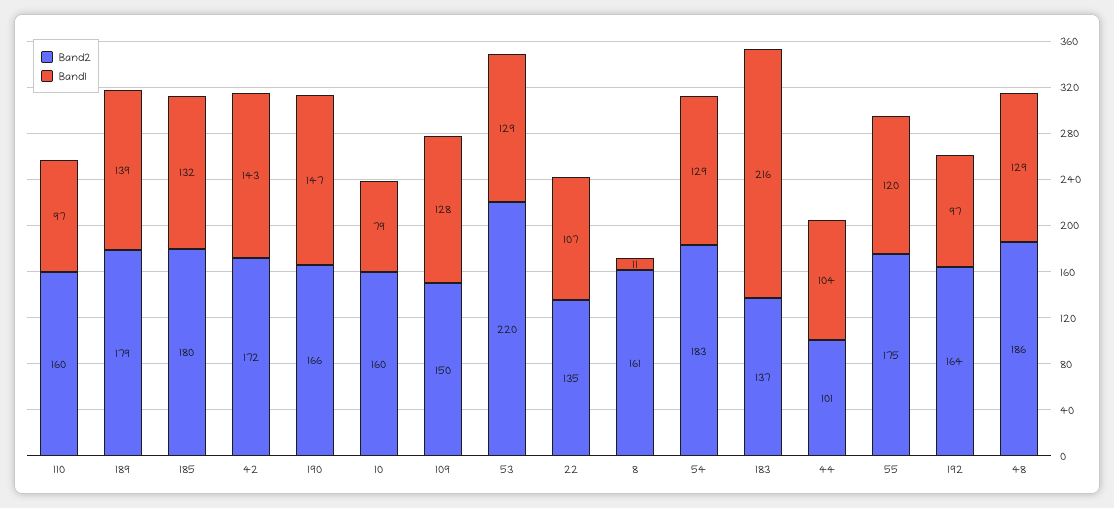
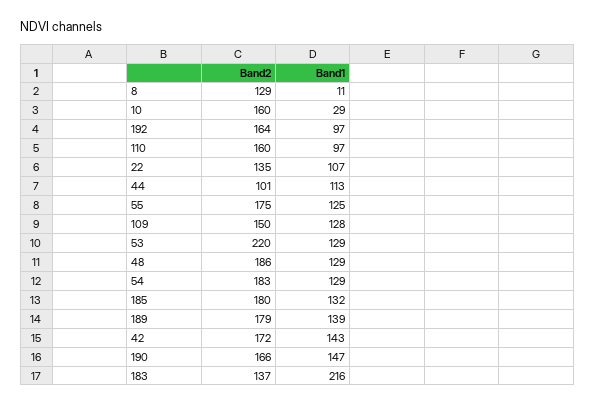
  {
    "Band2": {
      "110": 160,
      "189": 179,
      "185": 180,
      "42": 172,
      "190": 166,
      "10": 160,
      "109": 150,
      "53": 220,
      "22": 135,
-     "8": 161,
+     "8": 129,
      "54": 183,
      "183": 137,
      "44": 101,
      "55": 175,
      "192": 164,
      "48": 186
    },
    "Band1": {
      "110": 97,
      "189": 139,
      "185": 132,
      "42": 143,
      "190": 147,
-     "10": 79,
+     "10": 29,
      "109": 128,
      "53": 129,
      "22": 107,
      "8": 11,
      "54": 129,
      "183": 216,
-     "44": 104,
+     "44": 113,
-     "55": 120,
+     "55": 125,
      "192": 97,
      "48": 129
    }
  }

